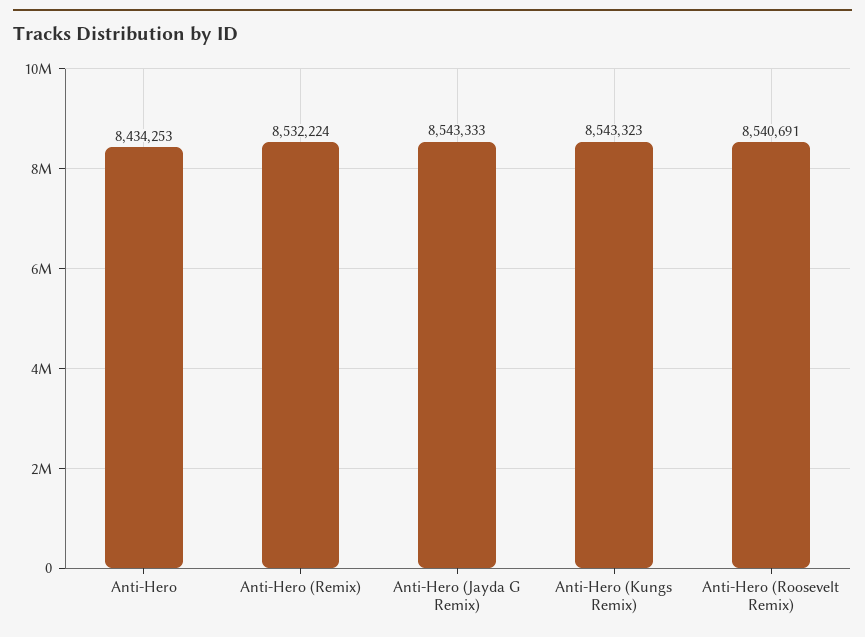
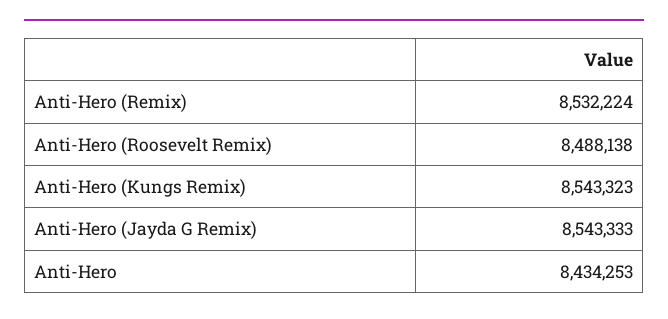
  {
    "Anti-Hero": 8434253,
    "Anti-Hero (Remix)": 8532224,
    "Anti-Hero (Jayda G Remix)": 8543333,
    "Anti-Hero (Kungs Remix)": 8543323,
-   "Anti-Hero (Roosevelt Remix)": 8540691
+   "Anti-Hero (Roosevelt Remix)": 8488138
  }

